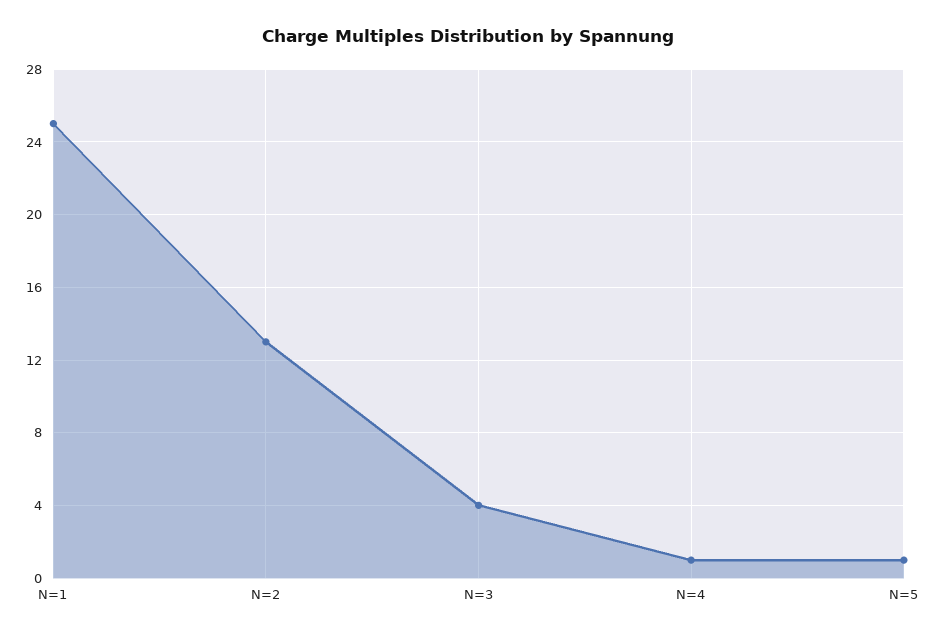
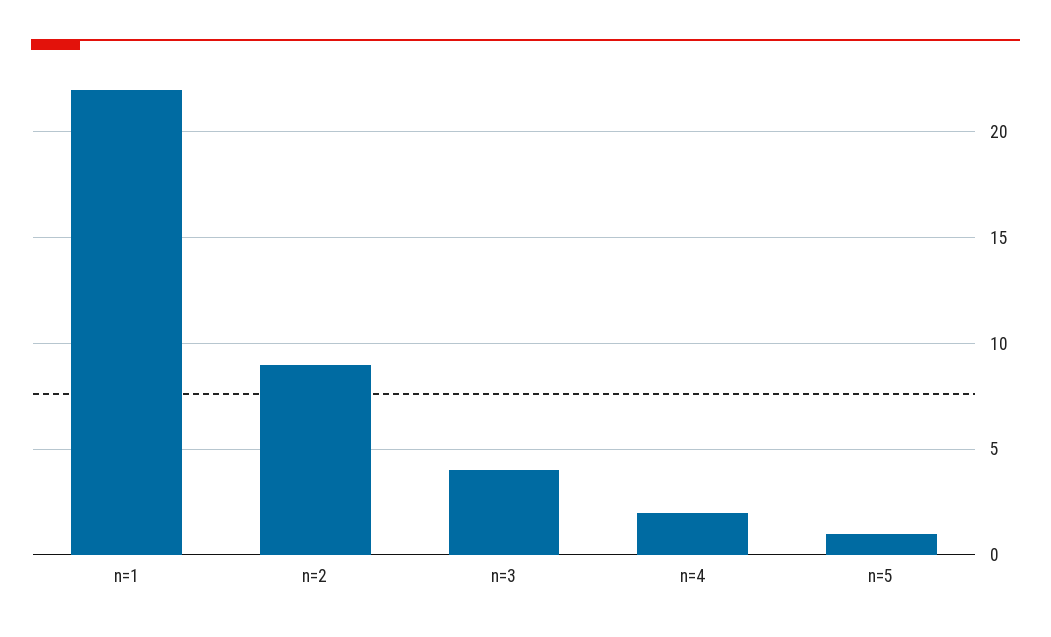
  {
-   "N=1": 25,
+   "N=1": 22,
-   "N=2": 13,
+   "N=2": 9,
    "N=3": 4,
-   "N=4": 1,
+   "N=4": 2,
    "N=5": 1
  }

